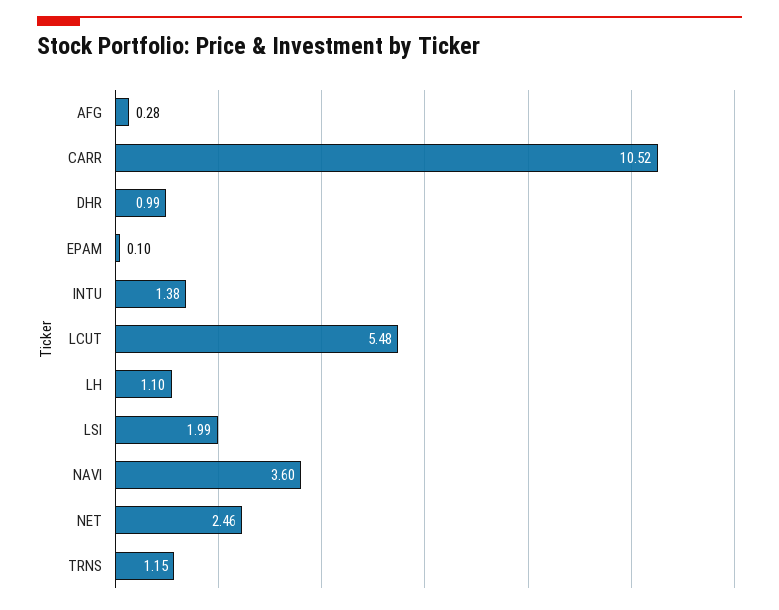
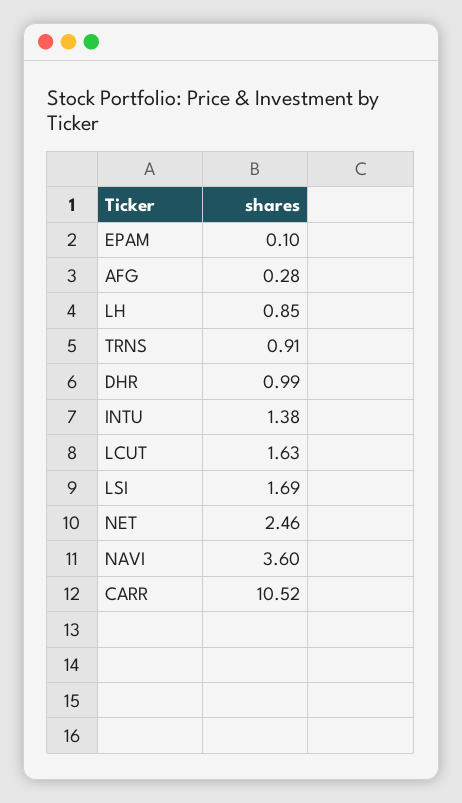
  {
    "AFG": 0.28,
    "CARR": 10.52,
    "DHR": 0.99,
    "EPAM": 0.1,
    "INTU": 1.38,
-   "LCUT": 5.48,
+   "LCUT": 1.63,
-   "LH": 1.1,
+   "LH": 0.85,
-   "LSI": 1.99,
+   "LSI": 1.69,
    "NAVI": 3.6,
    "NET": 2.46,
-   "TRNS": 1.15
+   "TRNS": 0.91
  }

